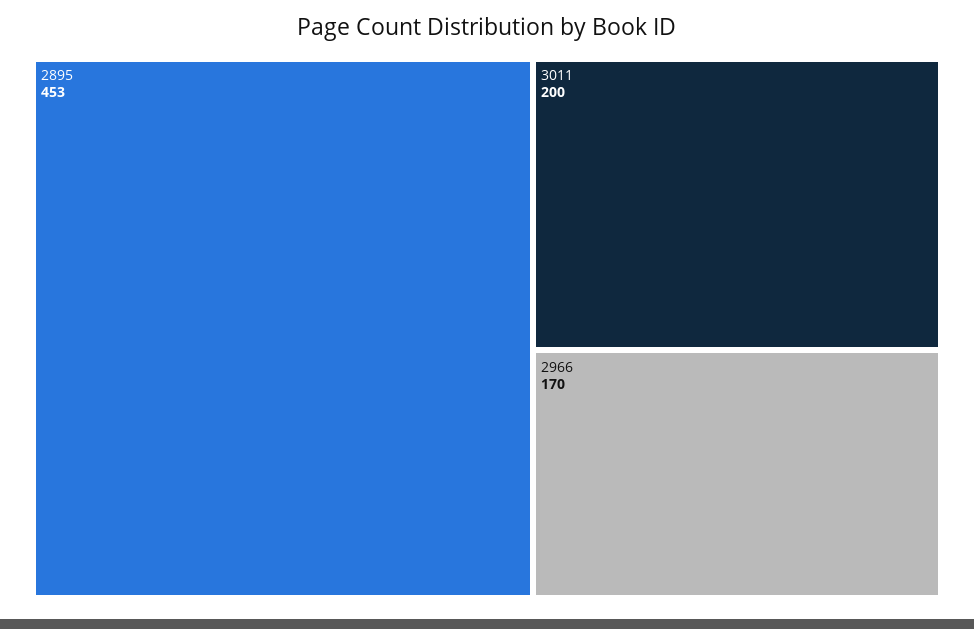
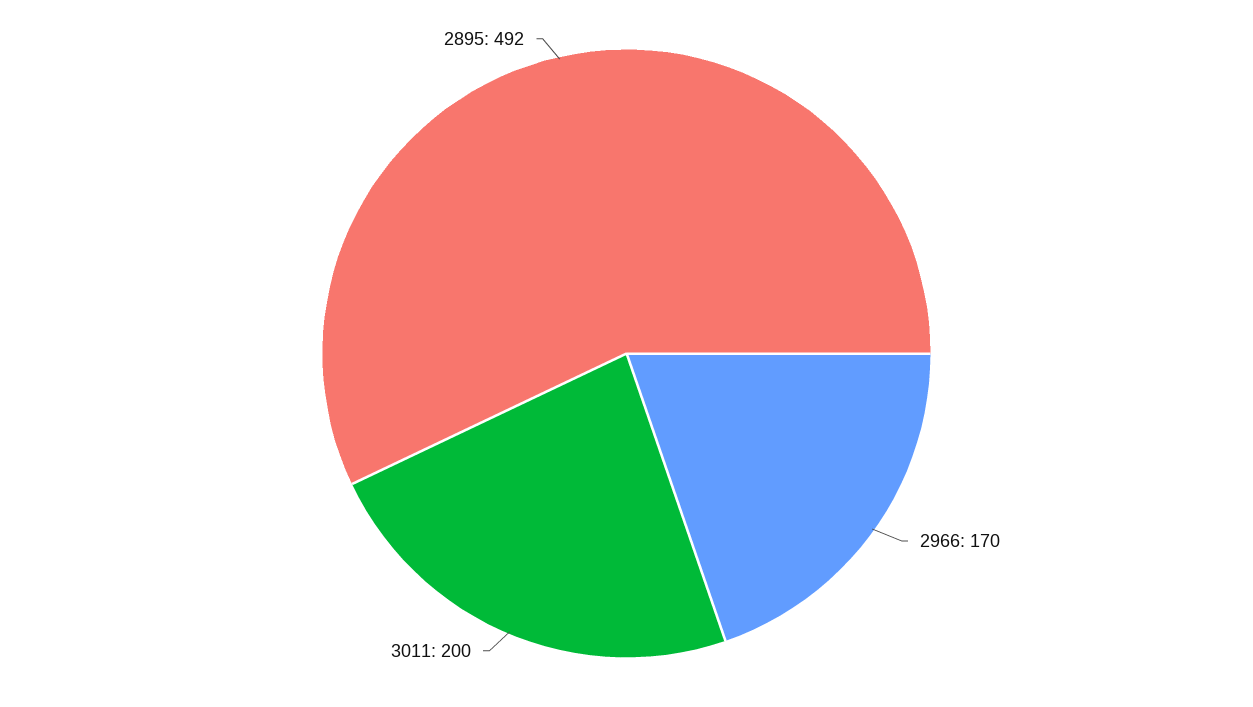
  {
-   "2895": 453,
+   "2895": 492,
    "3011": 200,
    "2966": 170
  }

